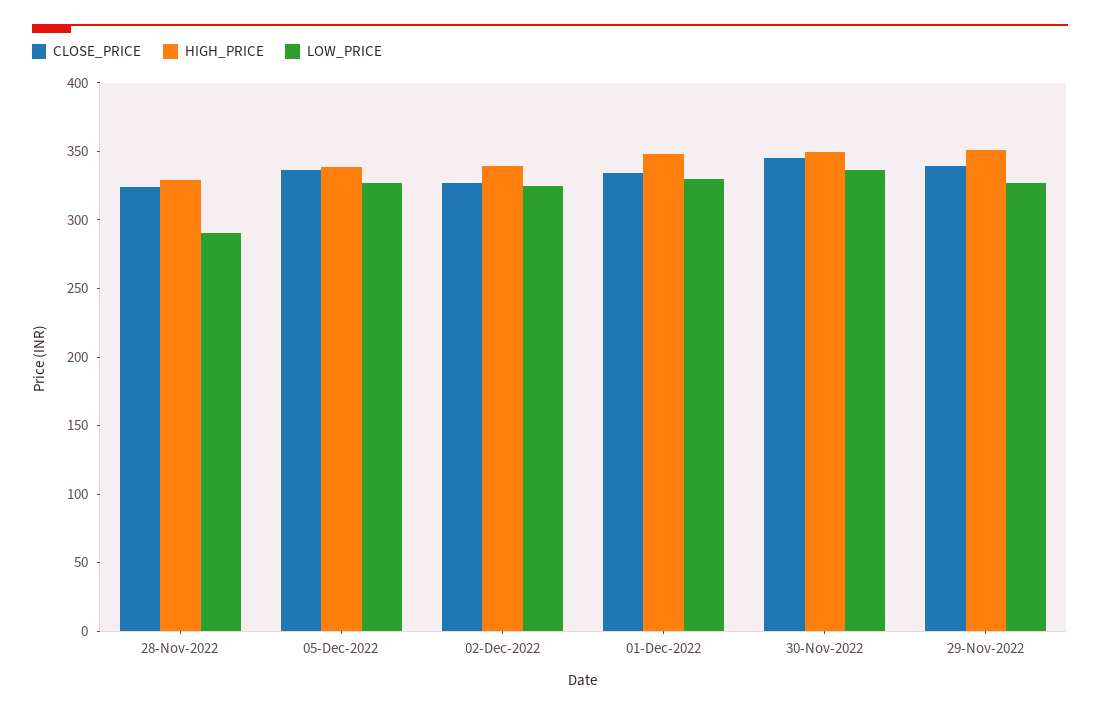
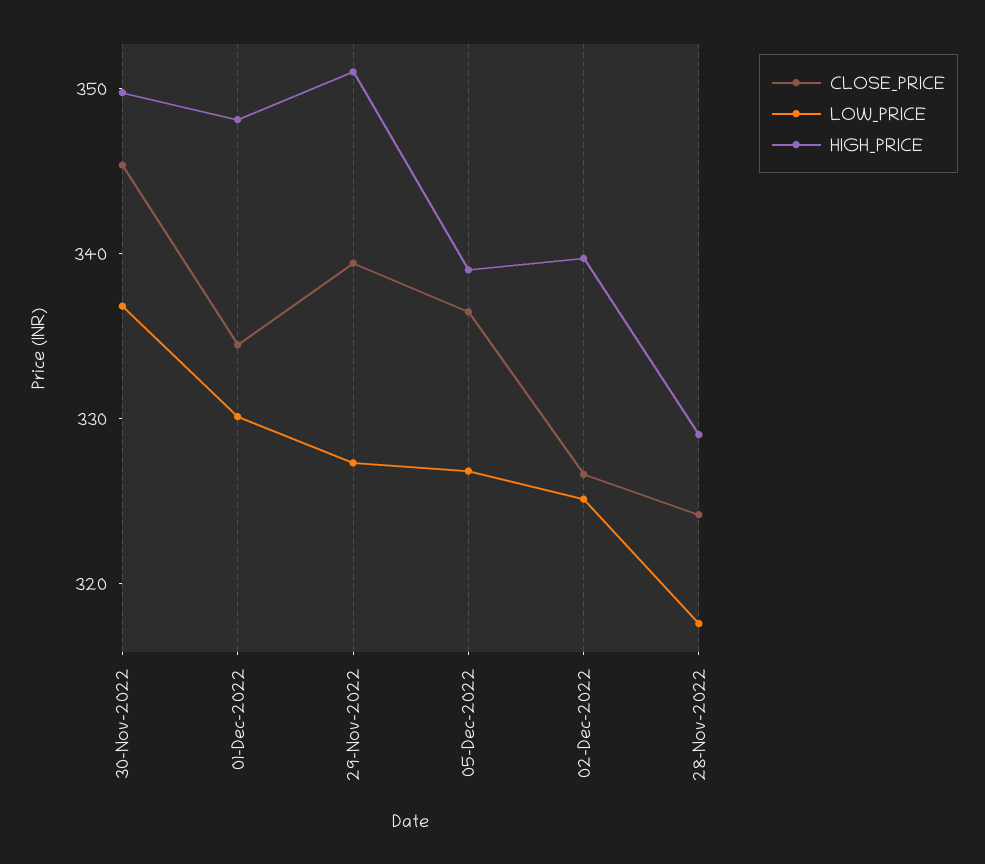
  {
    "CLOSE_PRICE": {
      "28-Nov-2022": 324,
      "05-Dec-2022": 336,
      "02-Dec-2022": 326,
      "01-Dec-2022": 334,
      "30-Nov-2022": 346,
      "29-Nov-2022": 340
    },
    "HIGH_PRICE": {
      "28-Nov-2022": 330,
      "05-Dec-2022": 340,
      "02-Dec-2022": 340,
      "01-Dec-2022": 348,
      "30-Nov-2022": 350,
      "29-Nov-2022": 352
    },
    "LOW_PRICE": {
-     "28-Nov-2022": 290,
+     "28-Nov-2022": 318,
      "05-Dec-2022": 326,
      "02-Dec-2022": 326,
      "01-Dec-2022": 330,
      "30-Nov-2022": 336,
      "29-Nov-2022": 328
    }
  }

